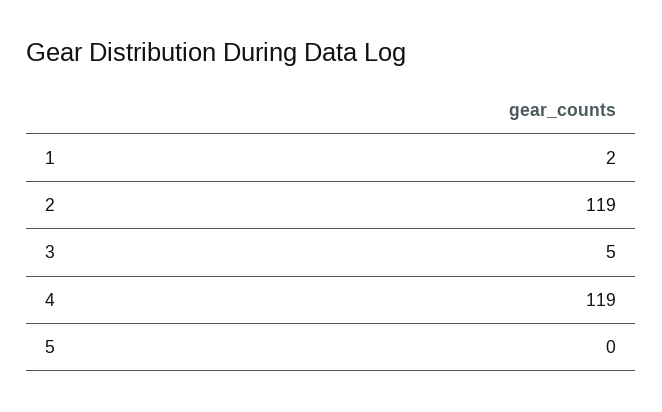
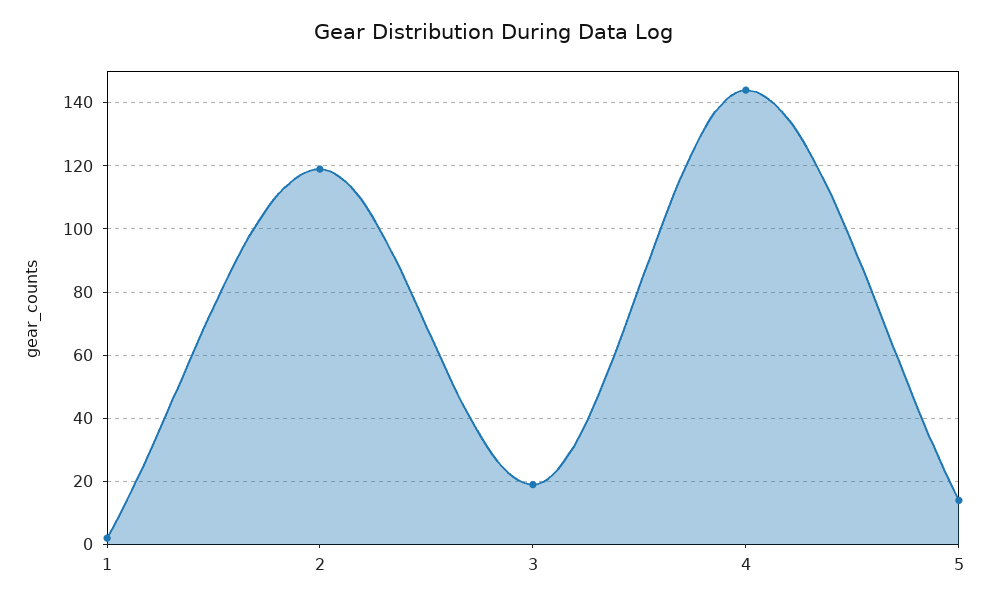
  {
    "1": 2,
    "2": 119,
-   "3": 5,
+   "3": 20,
-   "4": 119,
+   "4": 145,
-   "5": 0
+   "5": 15
  }

